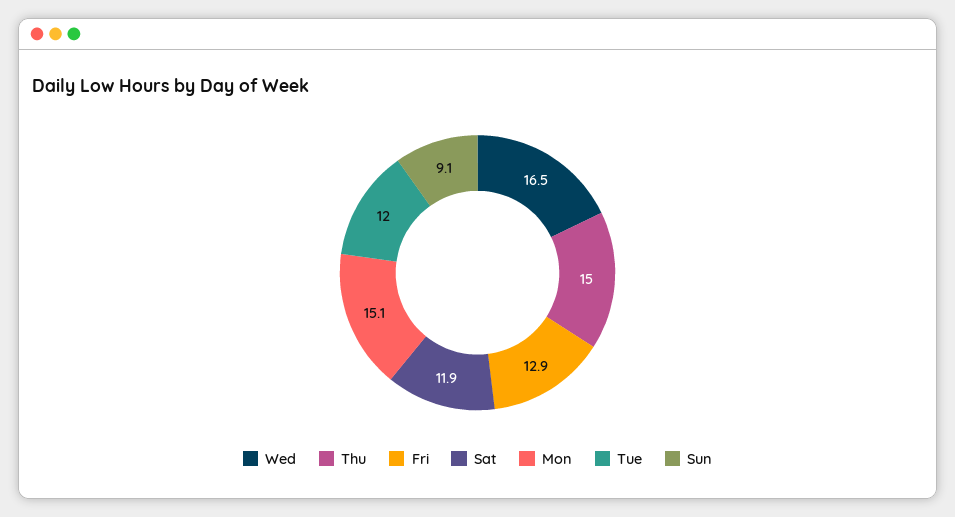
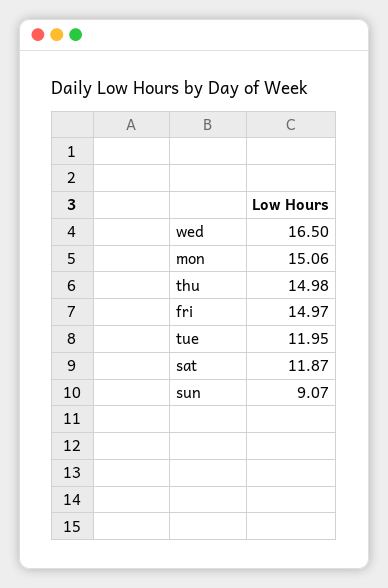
  {
    "Wed": 16.5,
    "Thu": 14.98,
-   "Fri": 12.9,
+   "Fri": 14.97,
    "Sat": 11.87,
    "Mon": 15.06,
    "Tue": 11.95,
    "Sun": 9.07
  }

